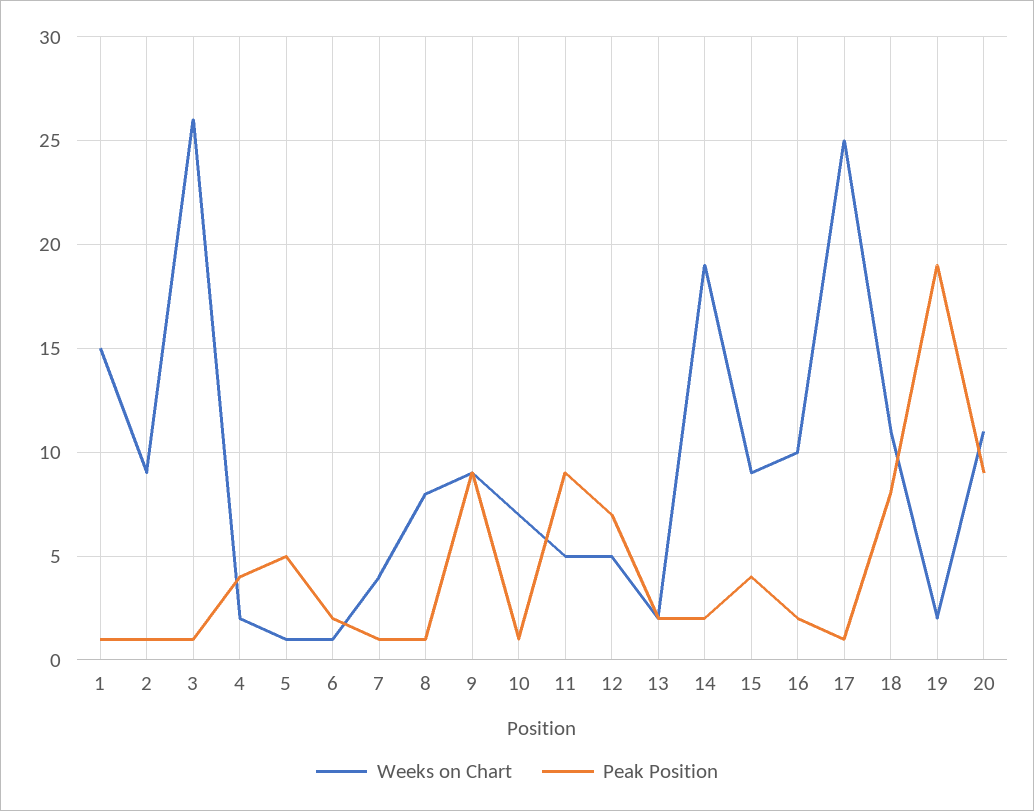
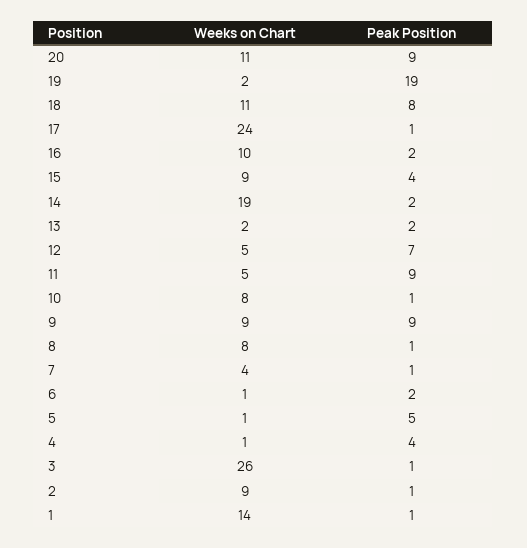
  {
    "Weeks on Chart": {
-     "1": 15,
+     "1": 14,
      "2": 9,
      "3": 26,
-     "4": 2,
+     "4": 1,
      "5": 1,
      "6": 1,
      "7": 4,
      "8": 8,
      "9": 9,
-     "10": 7,
+     "10": 8,
      "11": 5,
      "12": 5,
      "13": 2,
      "14": 19,
      "15": 9,
      "16": 10,
-     "17": 25,
+     "17": 24,
      "18": 11,
      "19": 2,
      "20": 11
    },
    "Peak Position": {
      "1": 1,
      "2": 1,
      "3": 1,
      "4": 4,
      "5": 5,
      "6": 2,
      "7": 1,
      "8": 1,
      "9": 9,
      "10": 1,
      "11": 9,
      "12": 7,
      "13": 2,
      "14": 2,
      "15": 4,
      "16": 2,
      "17": 1,
      "18": 8,
      "19": 19,
      "20": 9
    }
  }

